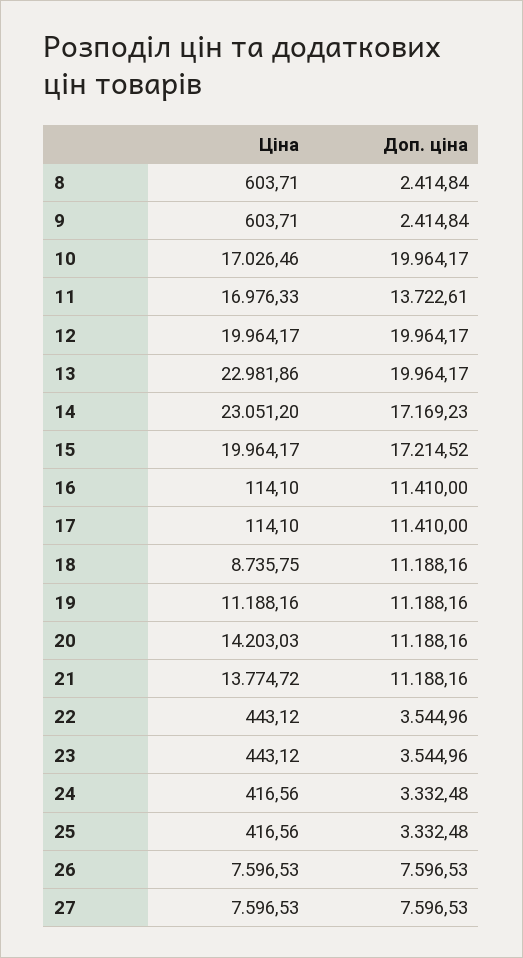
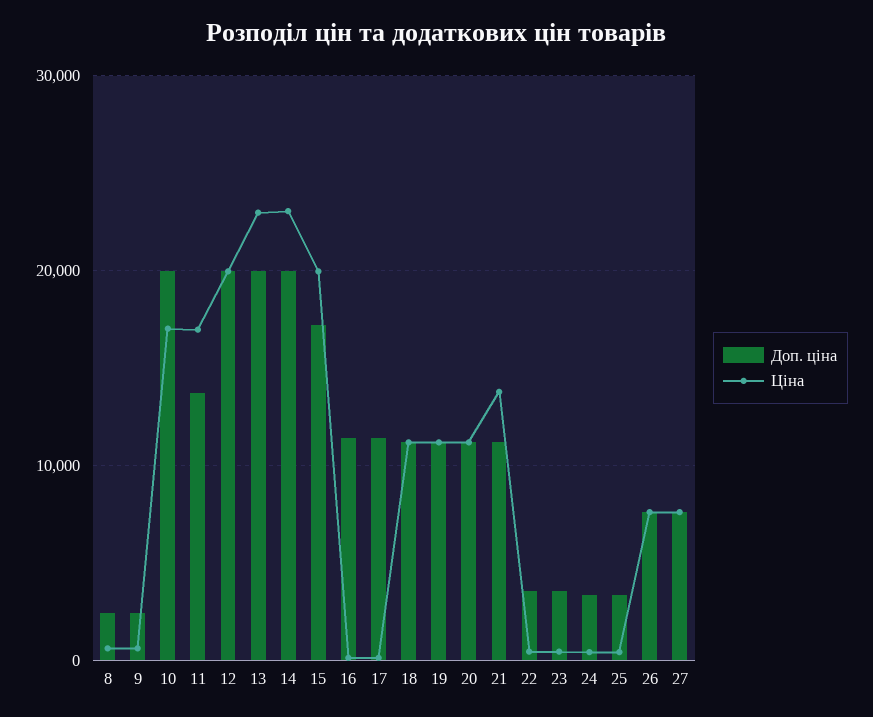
  {
    "Ціна": {
      "8": 603.71,
      "9": 603.71,
      "10": 17026.46,
      "11": 16976.33,
      "12": 19964.17,
      "13": 22981.86,
      "14": 23051.2,
      "15": 19964.17,
      "16": 114.1,
      "17": 114.1,
-     "18": 8735.75,
+     "18": 11000,
      "19": 11188.16,
-     "20": 14203.03,
+     "20": 11000,
      "21": 13774.72,
      "22": 443.12,
      "23": 443.12,
      "24": 416.56,
      "25": 416.56,
      "26": 7596.53,
      "27": 7596.53
    },
    "Доп. ціна": {
      "8": 2414.84,
      "9": 2414.84,
      "10": 19964.17,
      "11": 13722.61,
      "12": 19964.17,
      "13": 19964.17,
-     "14": 17169.23,
+     "14": 20000,
      "15": 17214.52,
      "16": 11410,
      "17": 11410,
      "18": 11188.16,
      "19": 11188.16,
      "20": 11188.16,
      "21": 11188.16,
      "22": 3544.96,
      "23": 3544.96,
      "24": 3332.48,
      "25": 3332.48,
      "26": 7596.53,
      "27": 7596.53
    }
  }

